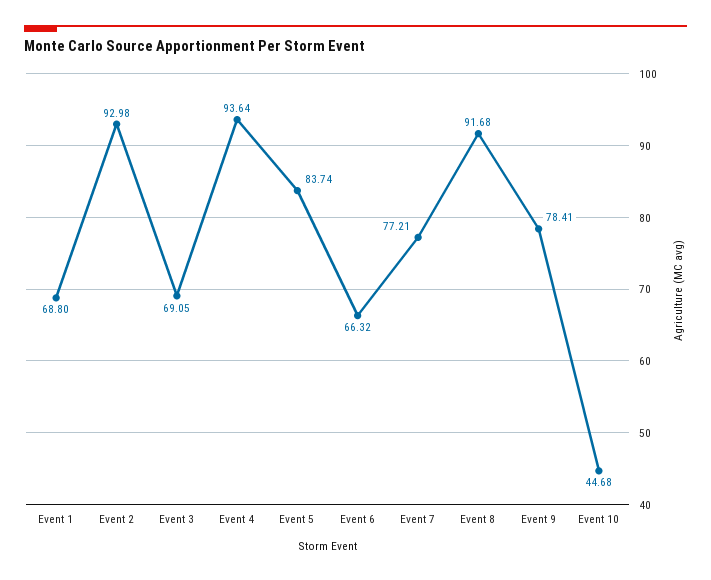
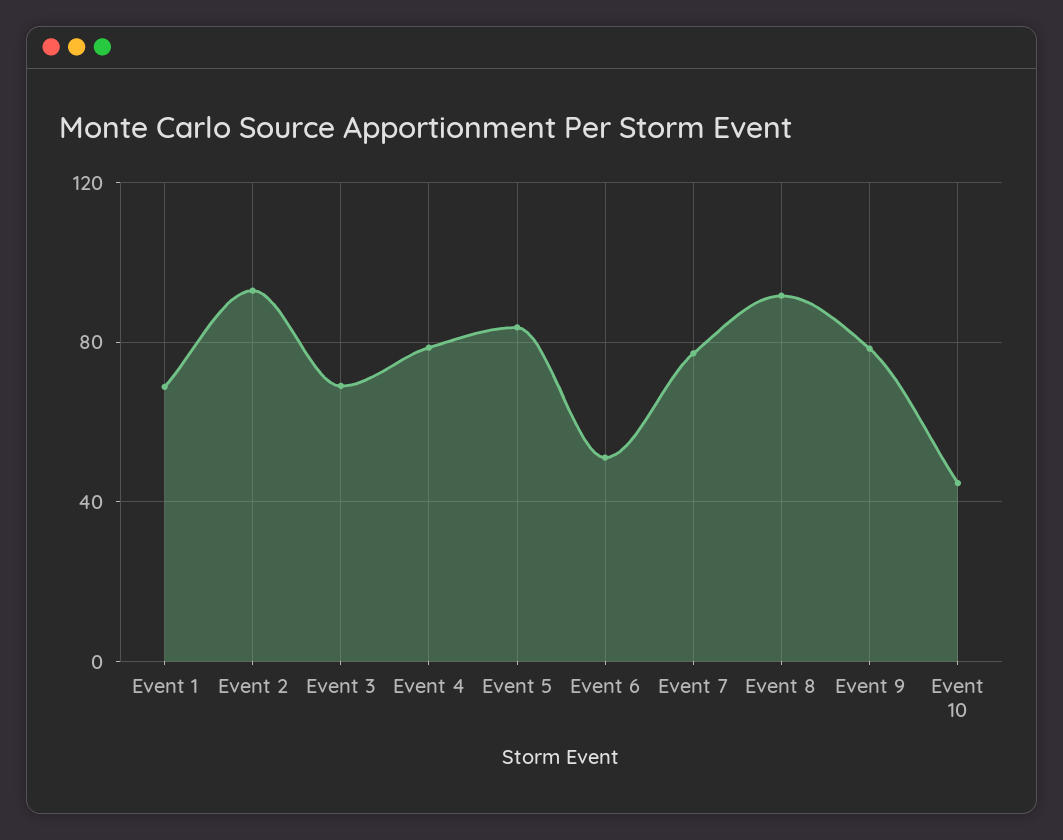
  {
    "Event 1": 68.8,
    "Event 2": 92.98,
    "Event 3": 69.05,
-   "Event 4": 93.64,
+   "Event 4": 80,
    "Event 5": 83.74,
-   "Event 6": 66.32,
+   "Event 6": 50,
    "Event 7": 77.21,
    "Event 8": 91.68,
    "Event 9": 78.41,
    "Event 10": 44.68
  }

